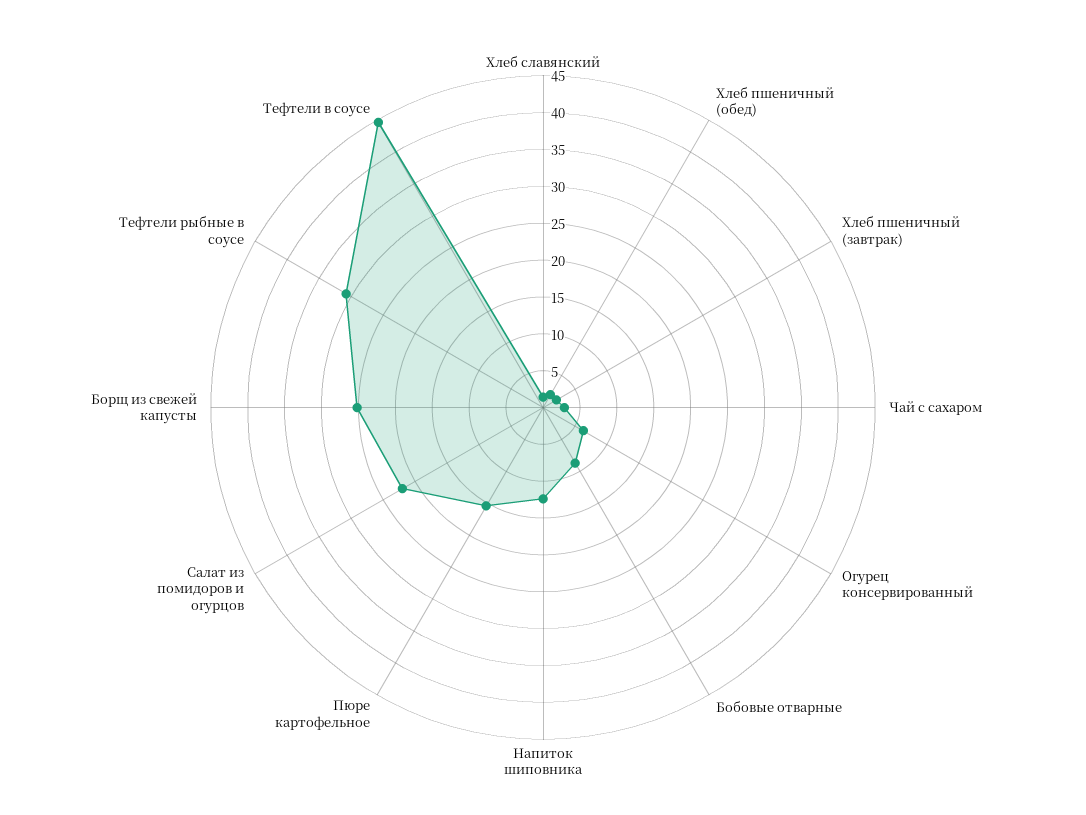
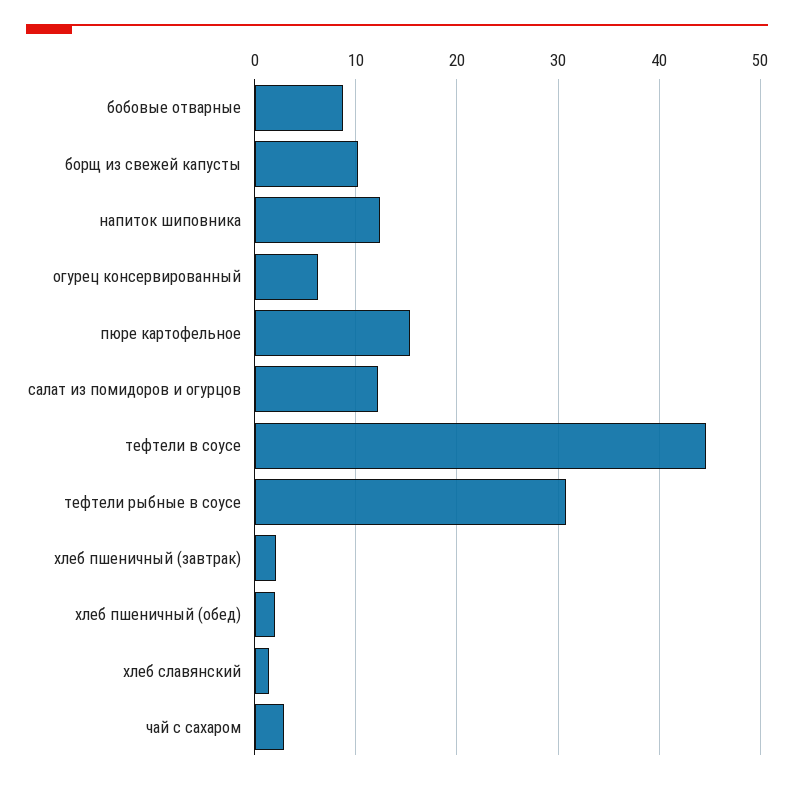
  {
    "Хлеб славянский": 1,
    "Хлеб пшеничный (обед)": 2,
    "Хлеб пшеничный (завтрак)": 2,
    "Чай с сахаром": 3,
    "Огурец консервированный": 6,
    "Бобовые отварные": 9,
    "Напиток шиповника": 12,
    "Пюре картофельное": 15,
-   "Салат из помидоров и огурцов": 22.5,
+   "Салат из помидоров и огурцов": 12,
-   "Борщ из свежей капусты": 25,
+   "Борщ из свежей капусты": 10,
    "Тефтели рыбные в соусе": 31,
    "Тефтели в соусе": 45
  }

